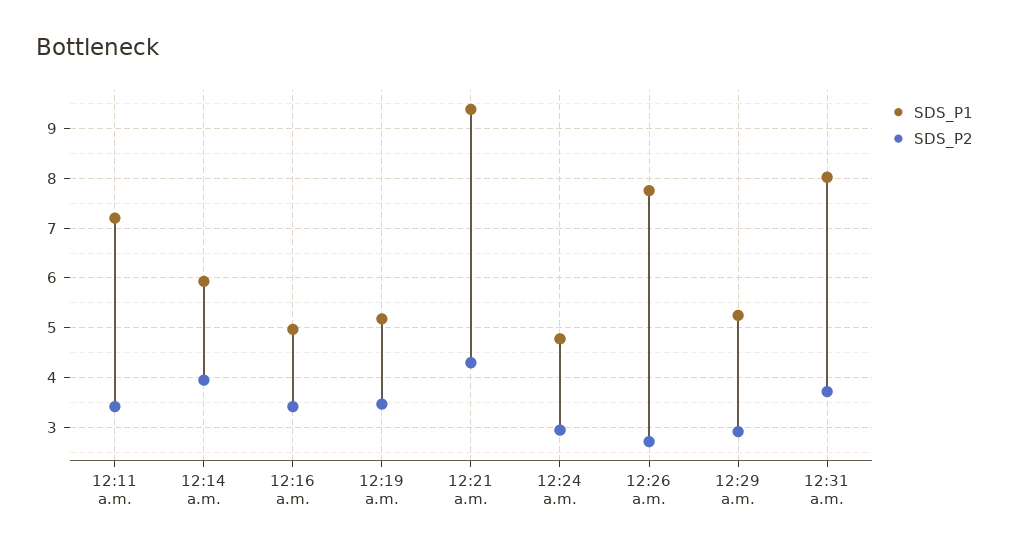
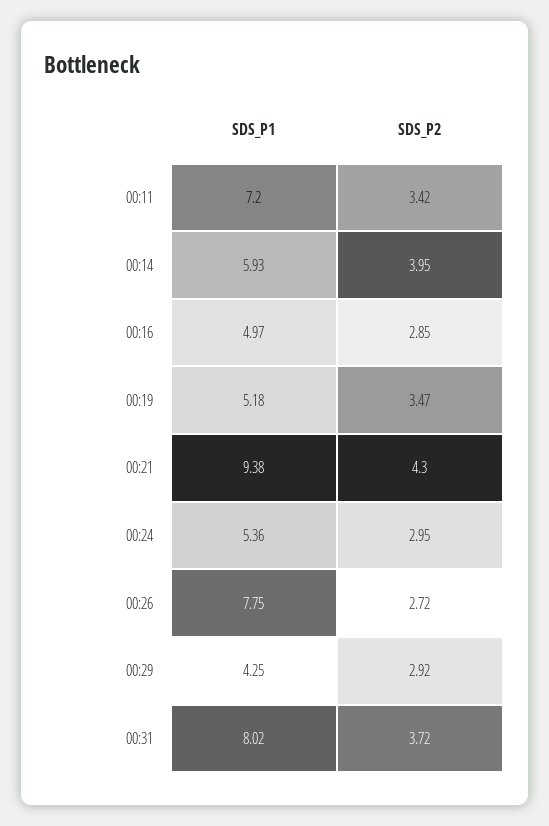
  {
    "SDS_P1": {
      "12:11 a.m.": 7.2,
      "12:14 a.m.": 5.93,
      "12:16 a.m.": 4.97,
      "12:19 a.m.": 5.18,
      "12:21 a.m.": 9.38,
-     "12:24 a.m.": 4.8,
+     "12:24 a.m.": 5.36,
      "12:26 a.m.": 7.75,
-     "12:29 a.m.": 5.2,
+     "12:29 a.m.": 4.25,
      "12:31 a.m.": 8.02
    },
    "SDS_P2": {
      "12:11 a.m.": 3.42,
      "12:14 a.m.": 3.95,
-     "12:16 a.m.": 3.4,
+     "12:16 a.m.": 2.85,
      "12:19 a.m.": 3.47,
      "12:21 a.m.": 4.3,
      "12:24 a.m.": 2.95,
      "12:26 a.m.": 2.72,
      "12:29 a.m.": 2.92,
      "12:31 a.m.": 3.72
    }
  }

